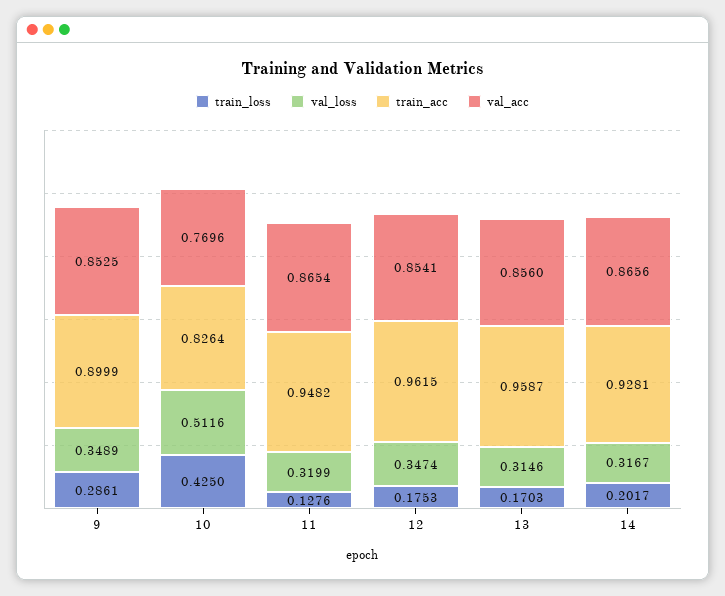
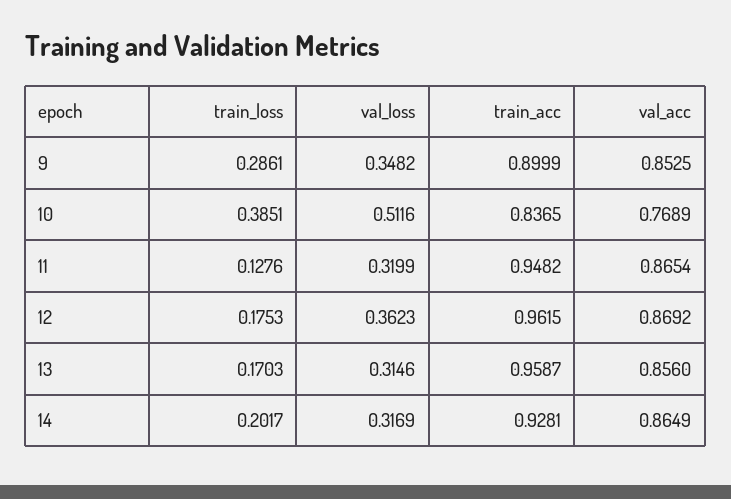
  {
    "train_loss": {
      "9": 0.2861,
-     "10": 0.425,
+     "10": 0.3851,
      "11": 0.1276,
      "12": 0.1753,
      "13": 0.1703,
      "14": 0.2017
    },
    "val_loss": {
-     "9": 0.3489,
+     "9": 0.3482,
      "10": 0.5116,
      "11": 0.3199,
-     "12": 0.3474,
+     "12": 0.3623,
      "13": 0.3146,
-     "14": 0.3167
+     "14": 0.3169
    },
    "train_acc": {
      "9": 0.8999,
-     "10": 0.8264,
+     "10": 0.8365,
      "11": 0.9482,
      "12": 0.9615,
      "13": 0.9587,
      "14": 0.9281
    },
    "val_acc": {
      "9": 0.8525,
-     "10": 0.7696,
+     "10": 0.7689,
      "11": 0.8654,
-     "12": 0.8541,
+     "12": 0.8692,
      "13": 0.856,
-     "14": 0.8656
+     "14": 0.8649
    }
  }

